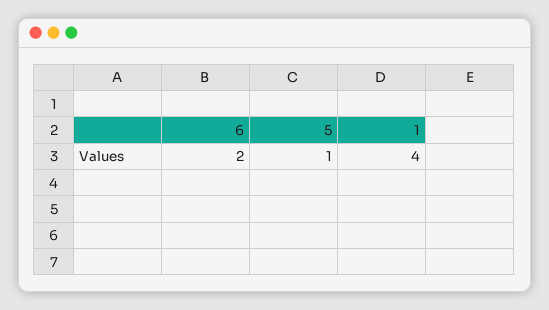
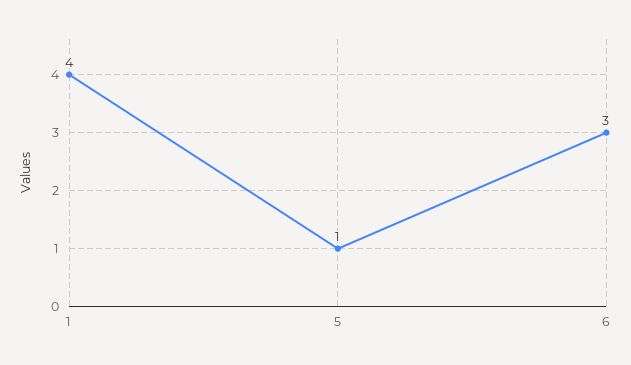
  {
-   "6": 2,
+   "6": 3,
    "5": 1,
    "1": 4
  }

